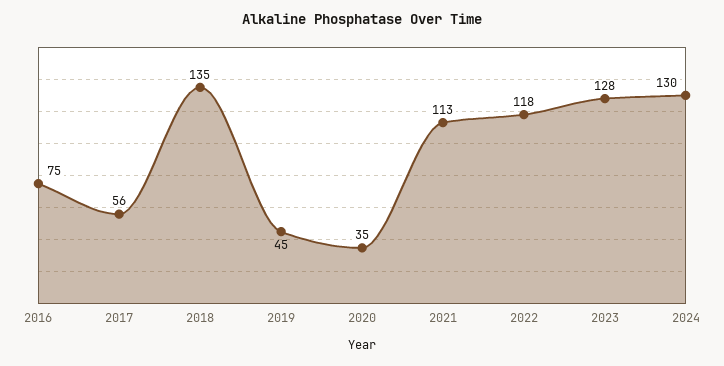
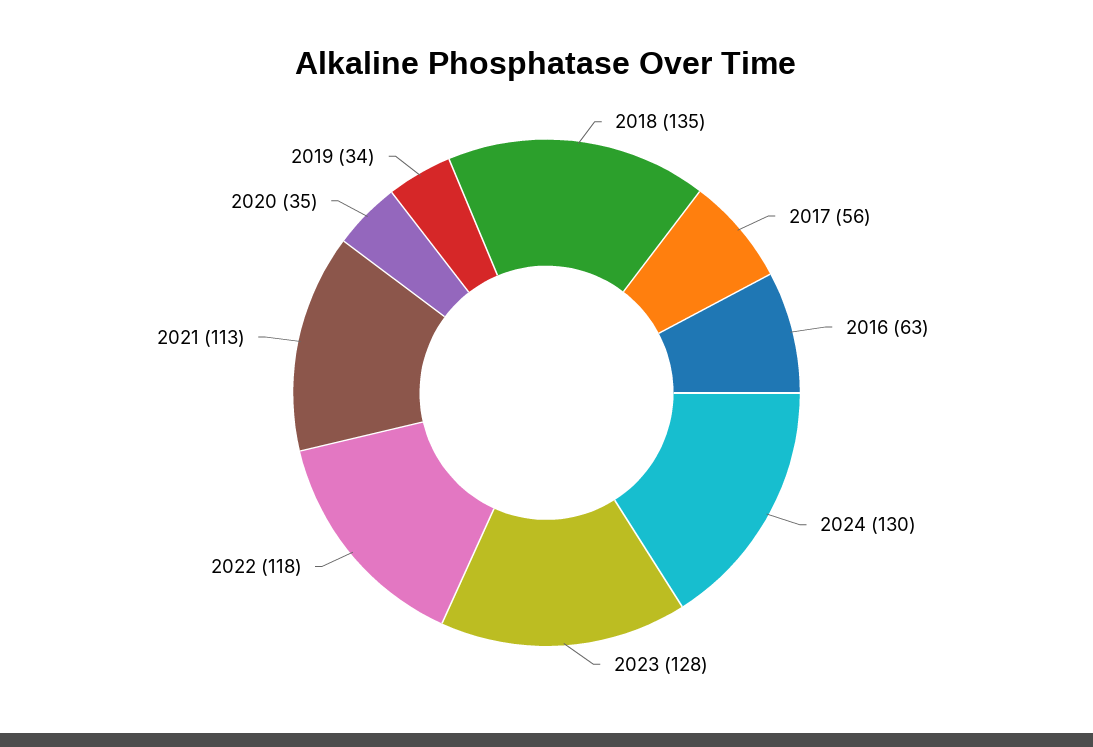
  {
-   "2016": 75,
+   "2016": 63,
    "2017": 56,
    "2018": 135,
-   "2019": 45,
+   "2019": 34,
    "2020": 35,
    "2021": 113,
    "2022": 118,
    "2023": 128,
    "2024": 130
  }

